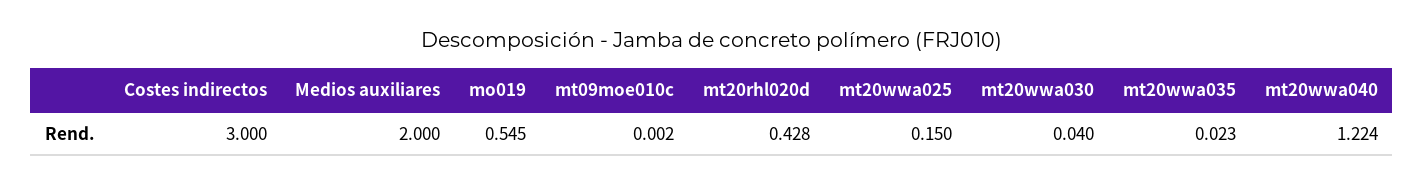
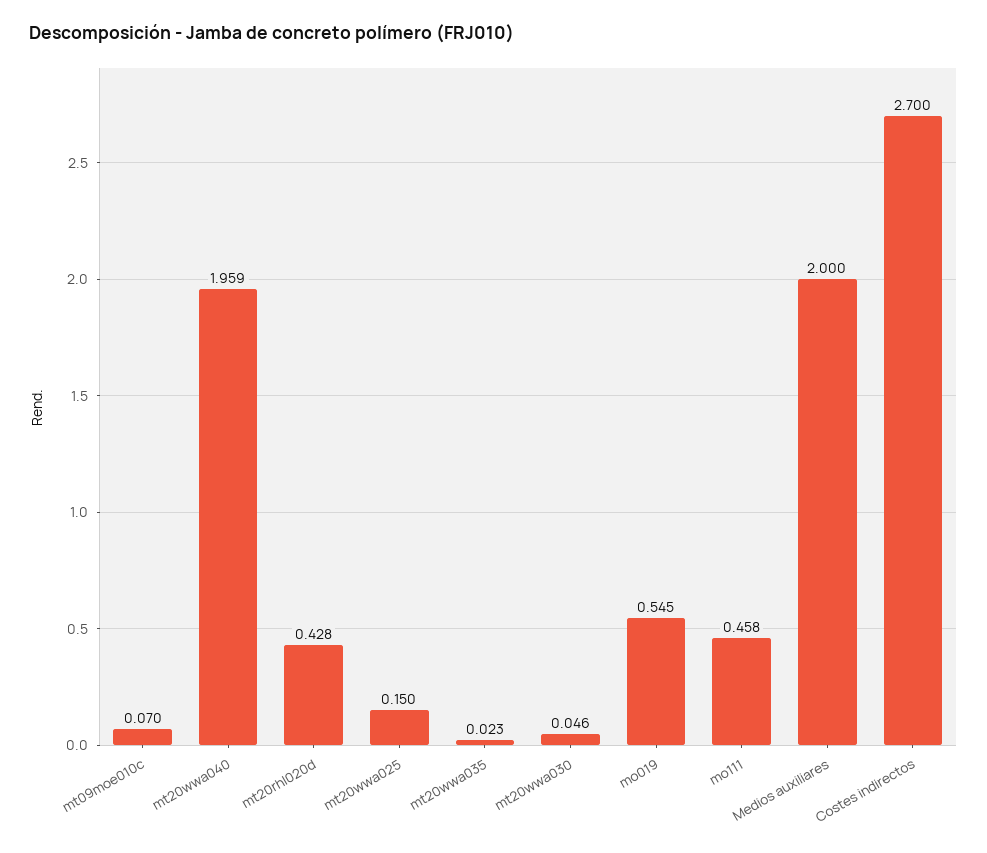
  {
-   "Costes indirectos": 3,
+   "Costes indirectos": 2.7,
    "Medios auxiliares": 2,
    "mo019": 0.545,
-   "mt09moe010c": 0.002,
+   "mt09moe010c": 0.07,
    "mt20rhl020d": 0.428,
    "mt20wwa025": 0.15,
-   "mt20wwa030": 0.04,
+   "mt20wwa030": 0.046,
    "mt20wwa035": 0.023,
-   "mt20wwa040": 1.224
+   "mt20wwa040": 1.959,
+   "mo111": 0.458
  }

